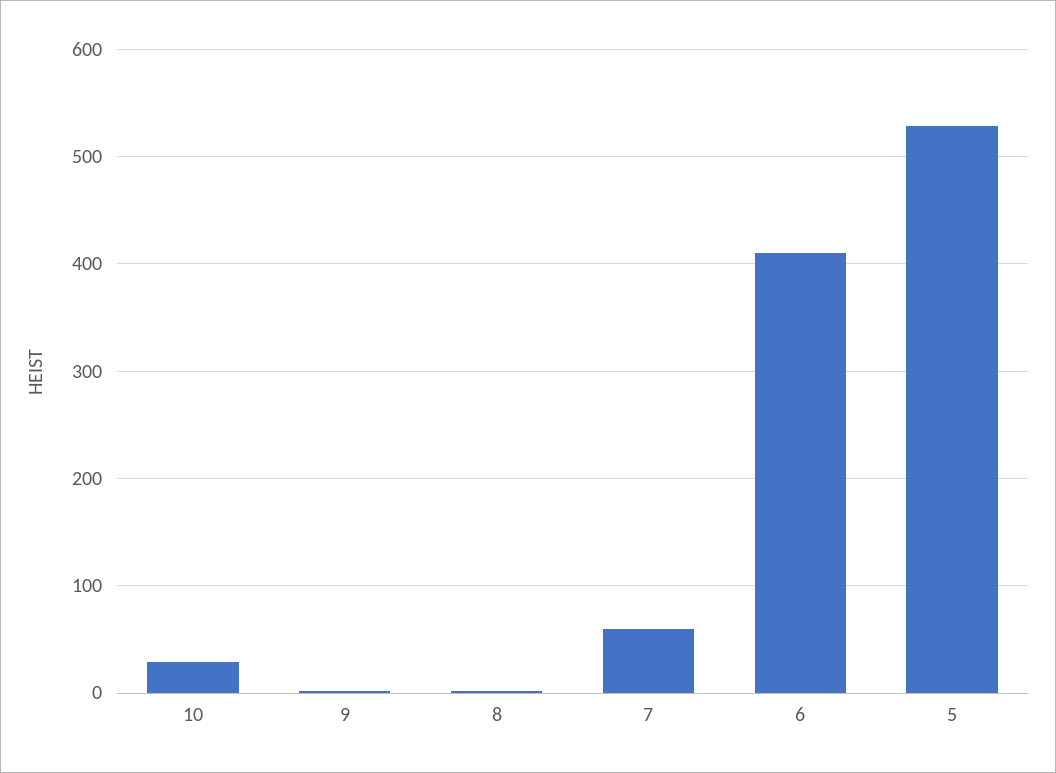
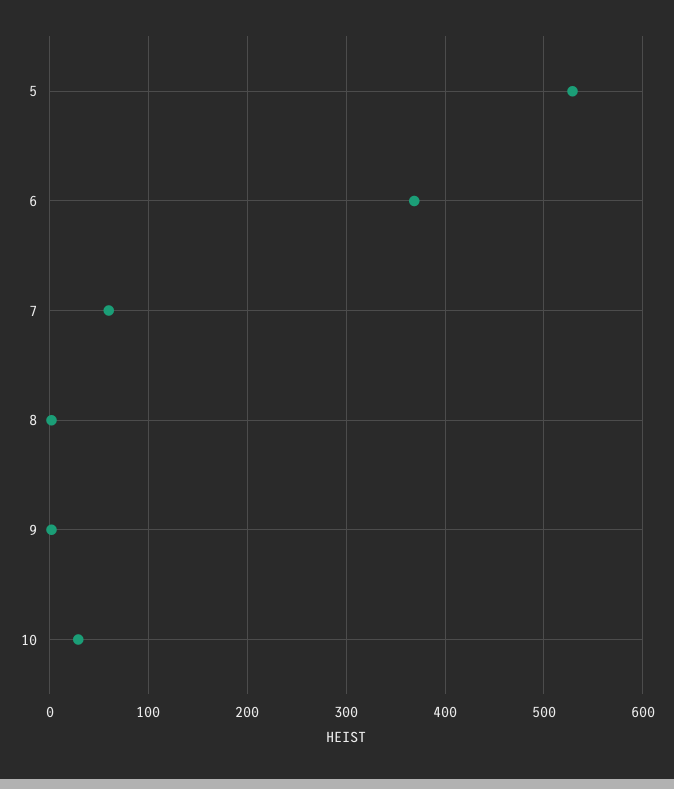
  {
    "10": 30,
    "9": 0,
    "8": 0,
    "7": 60,
-   "6": 410,
+   "6": 370,
    "5": 530
  }

